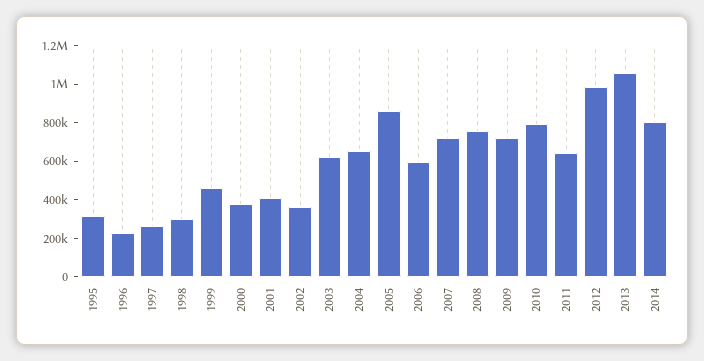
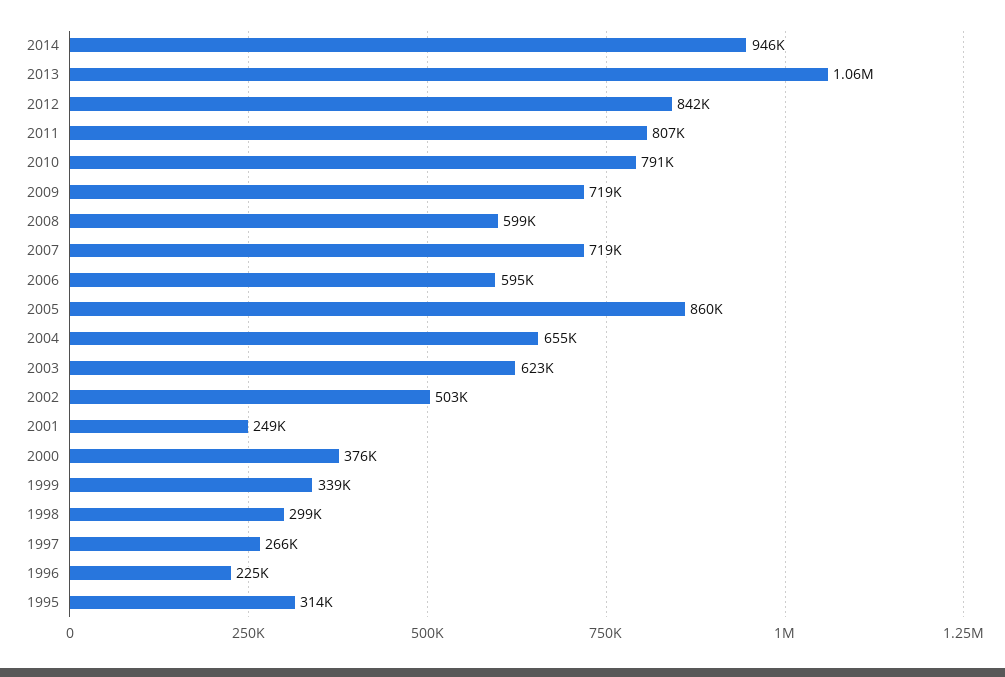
  {
    "1995": 314000,
    "1996": 225000,
    "1997": 266000,
    "1998": 299000,
-   "1999": 450000,
+   "1999": 339000,
    "2000": 376000,
-   "2001": 400000,
+   "2001": 249000,
-   "2002": 350000,
+   "2002": 503000,
    "2003": 623000,
    "2004": 655000,
    "2005": 860000,
    "2006": 595000,
    "2007": 719000,
-   "2008": 750000,
+   "2008": 599000,
    "2009": 719000,
    "2010": 791000,
-   "2011": 650000,
+   "2011": 807000,
-   "2012": 1000000,
+   "2012": 842000,
    "2013": 1060000,
-   "2014": 800000
+   "2014": 946000
  }

